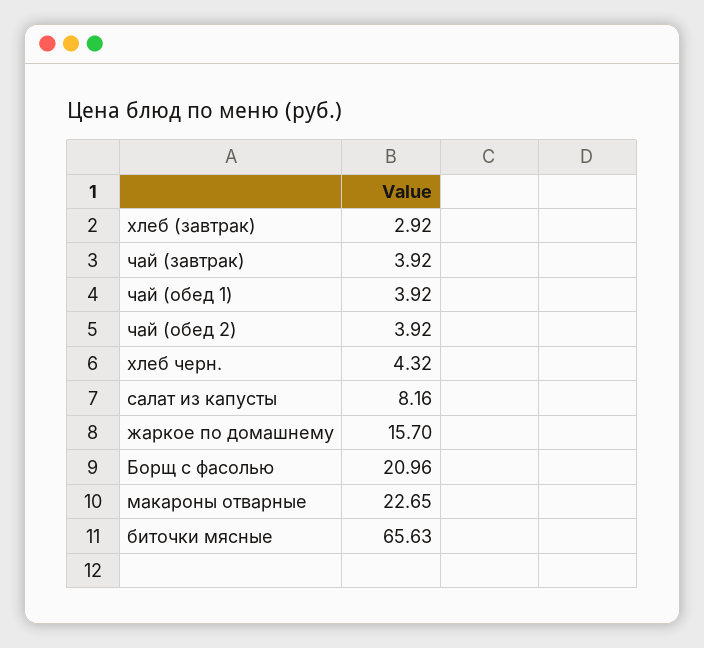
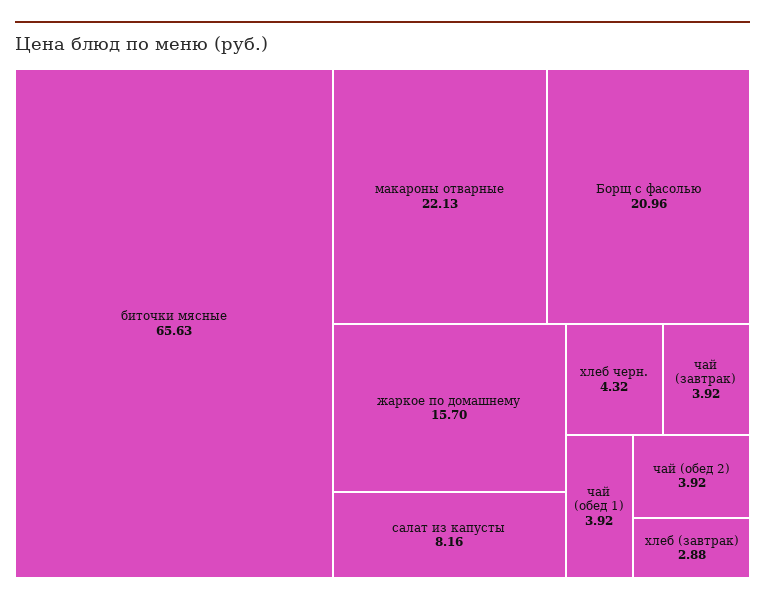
  {
-   "хлеб (завтрак)": 2.92,
+   "хлеб (завтрак)": 2.88,
    "чай (завтрак)": 3.92,
    "чай (обед 1)": 3.92,
    "чай (обед 2)": 3.92,
    "хлеб черн.": 4.32,
    "салат из капусты": 8.16,
    "жаркое по домашнему": 15.7,
    "Борщ с фасолью": 20.96,
-   "макароны отварные": 22.65,
+   "макароны отварные": 22.13,
    "биточки мясные": 65.63
  }

